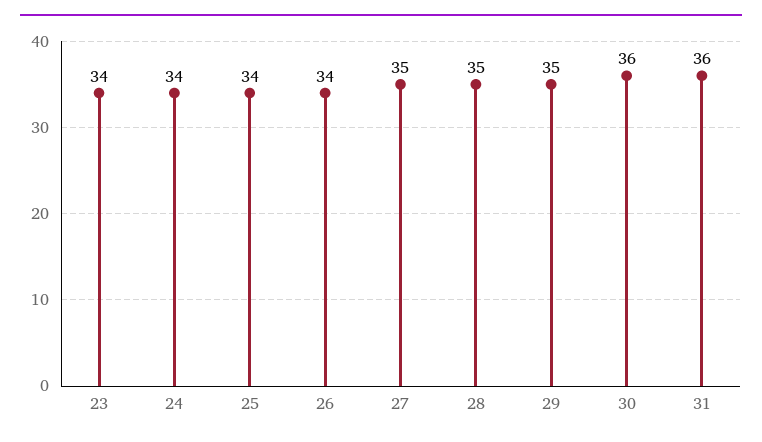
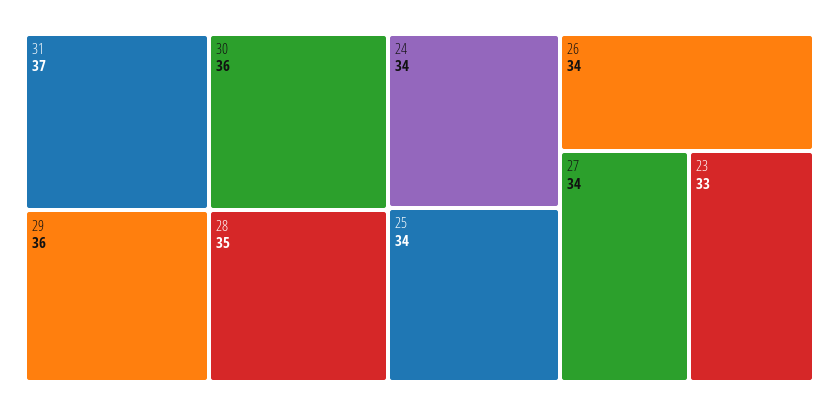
  {
-   "23": 34,
+   "23": 33,
    "24": 34,
    "25": 34,
    "26": 34,
-   "27": 35,
+   "27": 34,
    "28": 35,
-   "29": 35,
+   "29": 36,
    "30": 36,
-   "31": 36
+   "31": 37
  }

